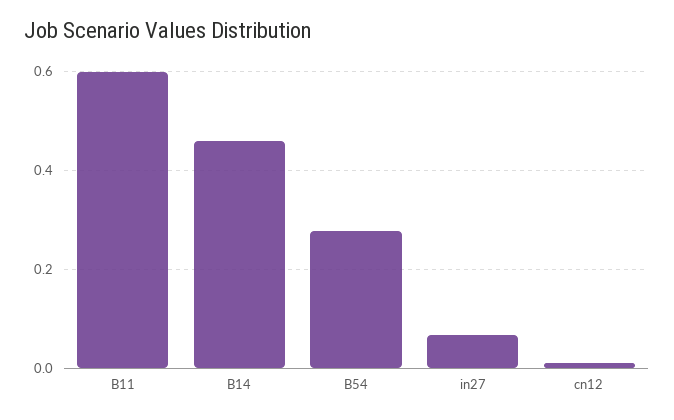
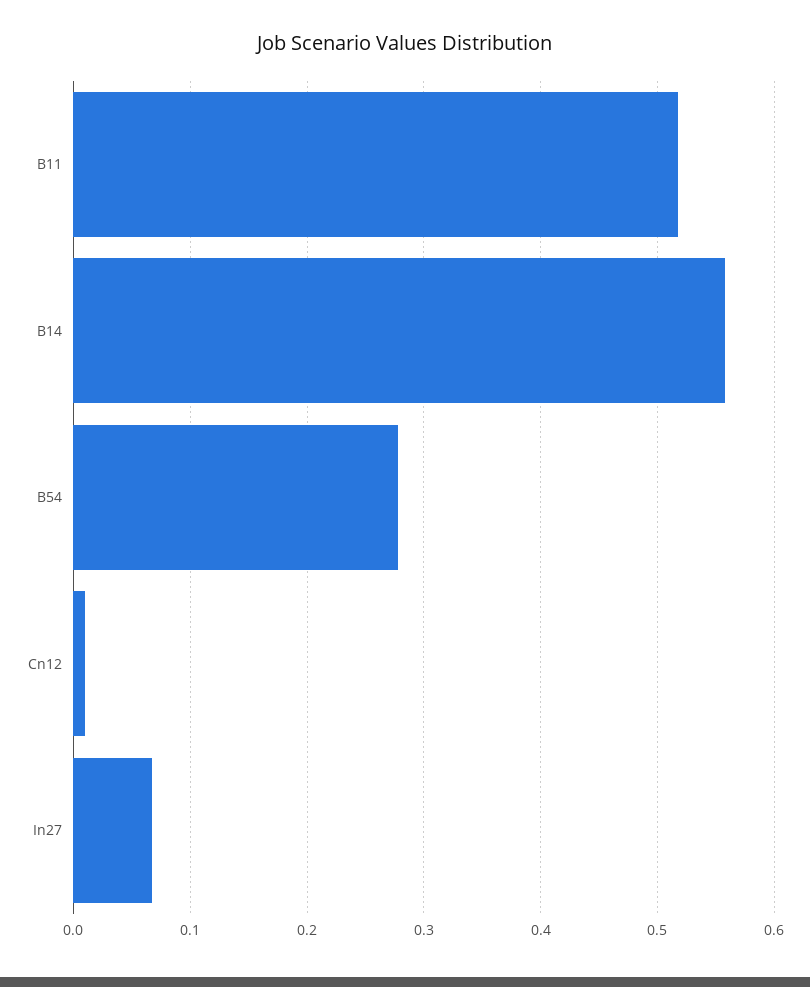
  {
-   "B11": 0.6,
+   "B11": 0.52,
-   "B14": 0.46,
+   "B14": 0.56,
    "B54": 0.28,
    "in27": 0.07,
    "cn12": 0.01
  }

